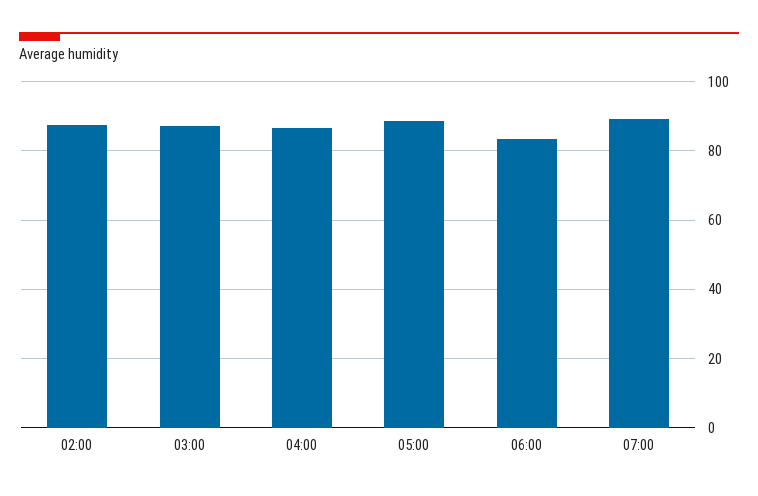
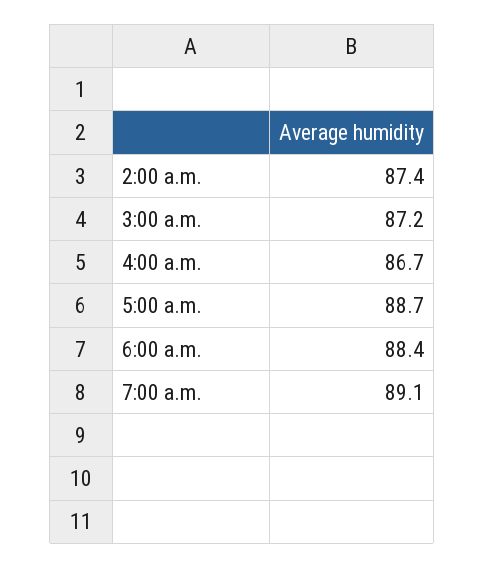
  {
    "02:00": 87.4,
    "03:00": 87.2,
    "04:00": 86.7,
    "05:00": 88.7,
-   "06:00": 84,
+   "06:00": 88.4,
    "07:00": 89.1
  }

